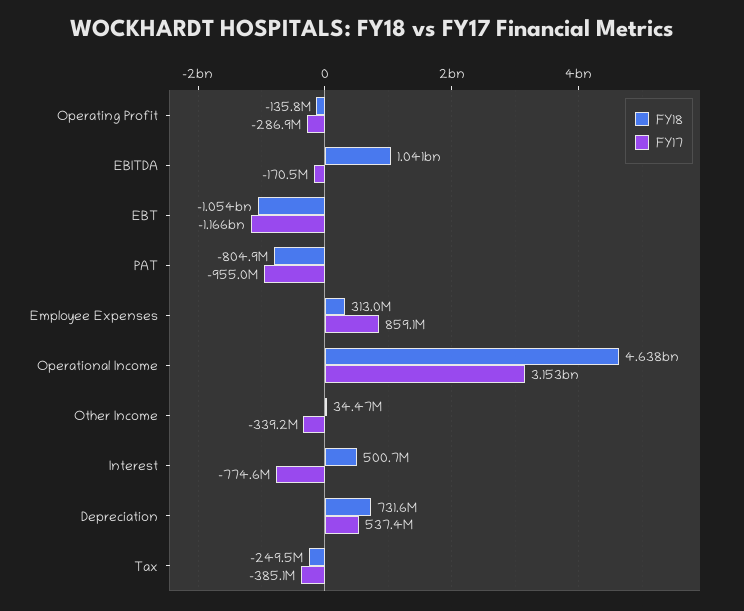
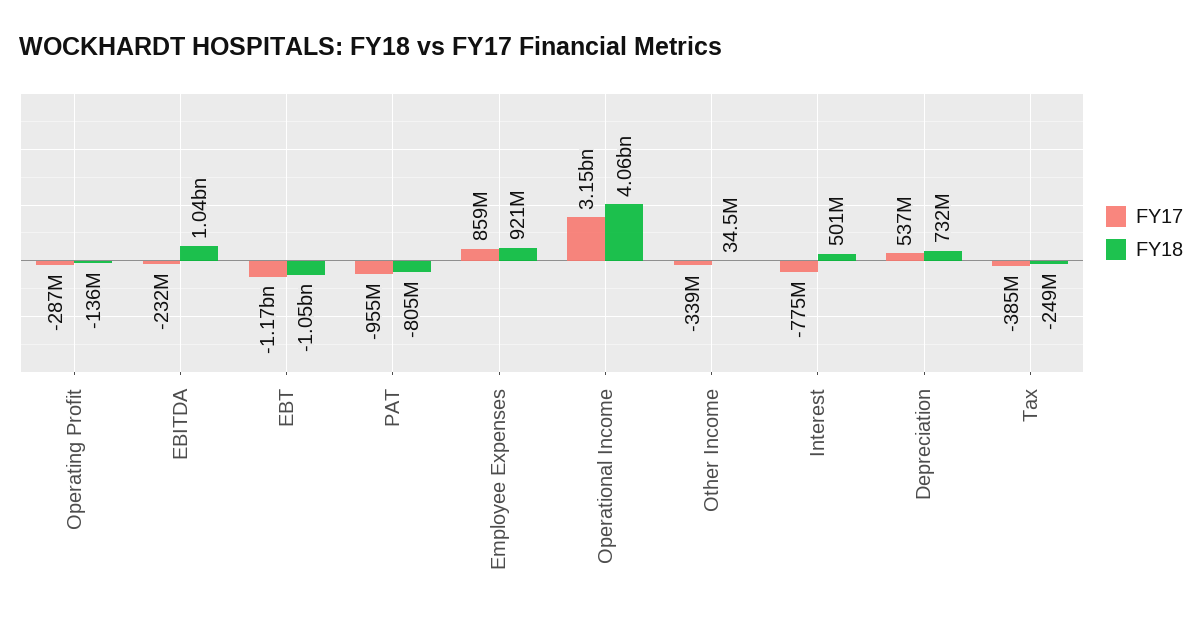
  {
    "FY18": {
      "Operating Profit": -135800000,
      "EBITDA": 1041000000,
      "EBT": -1054000000,
      "PAT": -804900000,
-     "Employee Expenses": 313000000,
+     "Employee Expenses": 921000000,
-     "Operational Income": 4638000000,
+     "Operational Income": 4060000000,
      "Other Income": 34470000,
      "Interest": 500700000,
      "Depreciation": 731600000,
      "Tax": -249500000
    },
    "FY17": {
      "Operating Profit": -286900000,
-     "EBITDA": -170500000,
+     "EBITDA": -232000000,
      "EBT": -1166000000,
      "PAT": -955000000,
      "Employee Expenses": 859100000,
      "Operational Income": 3153000000,
      "Other Income": -339200000,
      "Interest": -774600000,
      "Depreciation": 537400000,
      "Tax": -385100000
    }
  }

